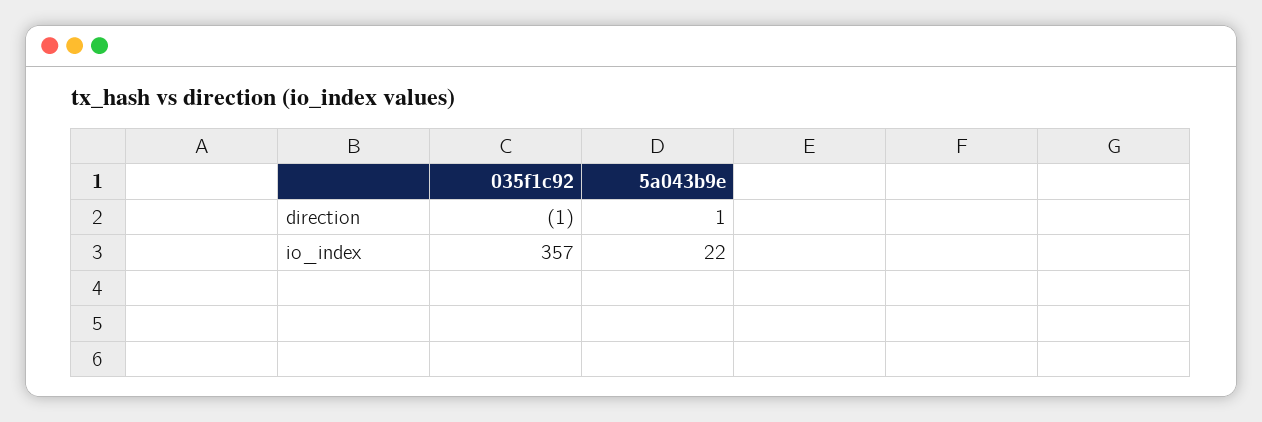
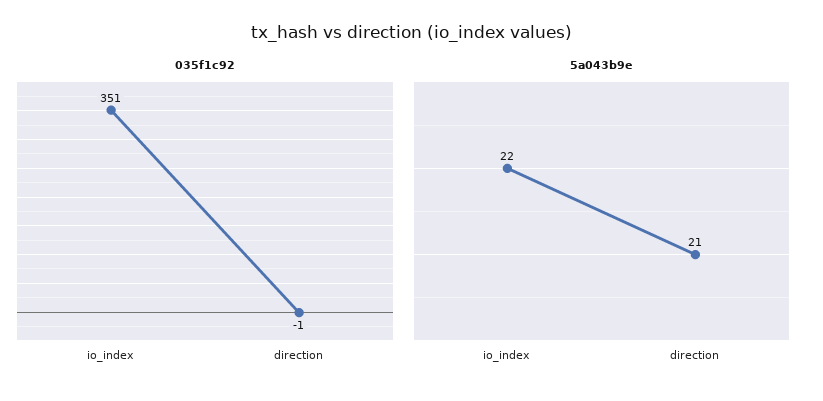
  {
    "035f1c92": {
      "direction": -1,
-     "io_index": 357
+     "io_index": 351
    },
    "5a043b9e": {
-     "direction": 1,
+     "direction": 21,
      "io_index": 22
    }
  }

